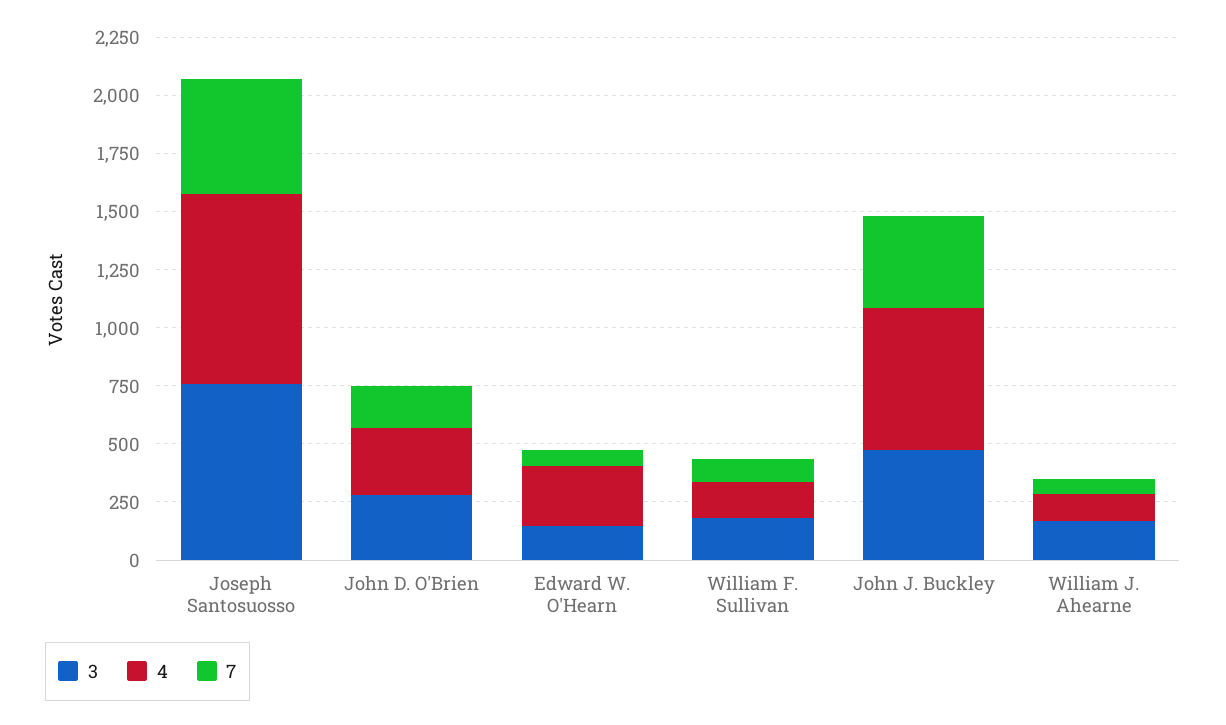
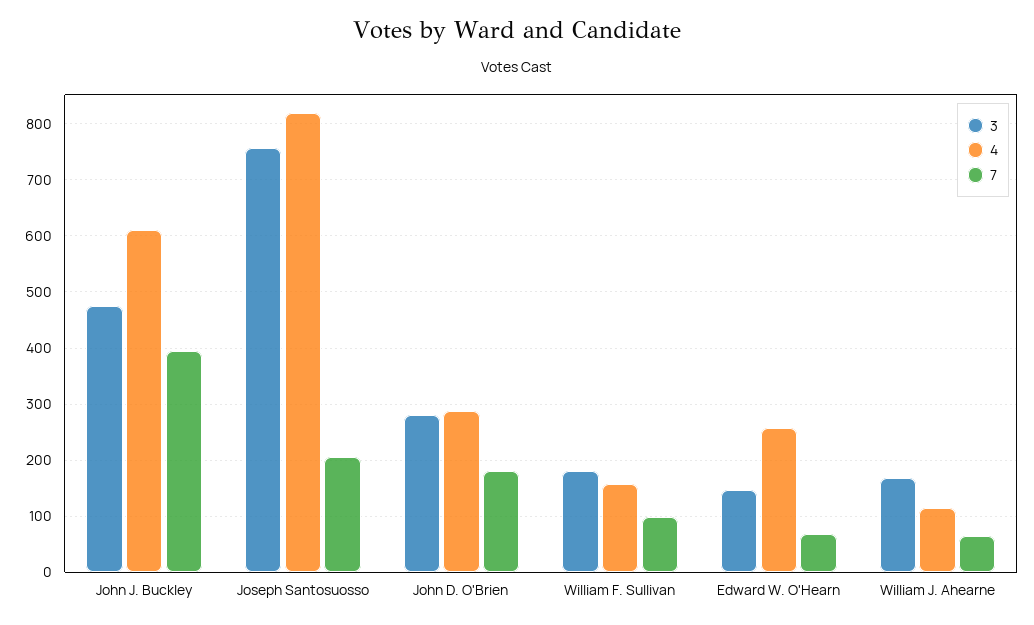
  {
    "3": {
      "Joseph Santosuosso": 760,
      "John D. O'Brien": 280,
      "Edward W. O'Hearn": 140,
      "William F. Sullivan": 180,
      "John J. Buckley": 480,
      "William J. Ahearne": 160
    },
    "4": {
      "Joseph Santosuosso": 820,
      "John D. O'Brien": 280,
      "Edward W. O'Hearn": 260,
      "William F. Sullivan": 160,
      "John J. Buckley": 620,
      "William J. Ahearne": 120
    },
    "7": {
-     "Joseph Santosuosso": 500,
+     "Joseph Santosuosso": 200,
      "John D. O'Brien": 180,
      "Edward W. O'Hearn": 60,
      "William F. Sullivan": 100,
      "John J. Buckley": 400,
      "William J. Ahearne": 60
    }
  }

